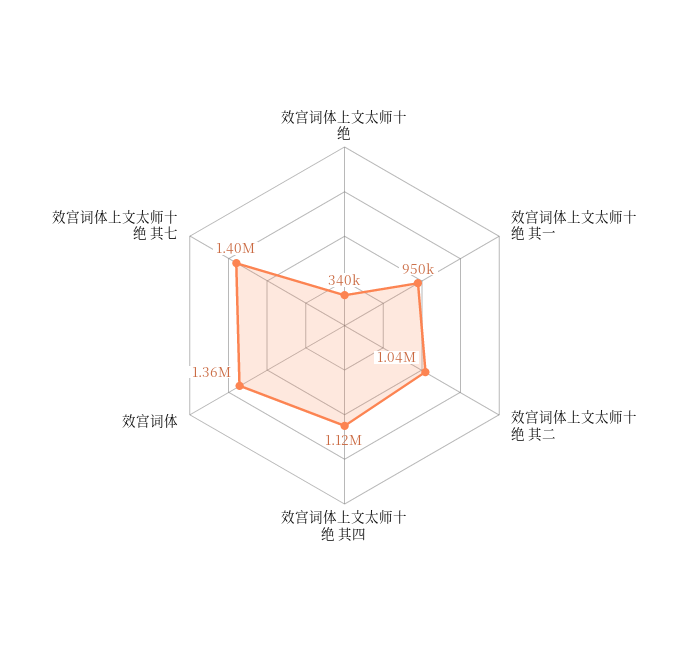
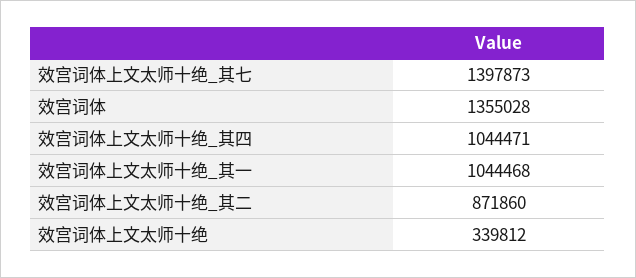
  {
    "效宫词体上文太师十绝": 339812,
-   "效宫词体上文太师十绝 其一": 950000,
+   "效宫词体上文太师十绝 其一": 1044468,
-   "效宫词体上文太师十绝 其二": 1040000,
+   "效宫词体上文太师十绝 其二": 871860,
-   "效宫词体上文太师十绝 其四": 1120000,
+   "效宫词体上文太师十绝 其四": 1044471,
    "效宫词体": 1355028,
    "效宫词体上文太师十绝 其七": 1397873
  }

